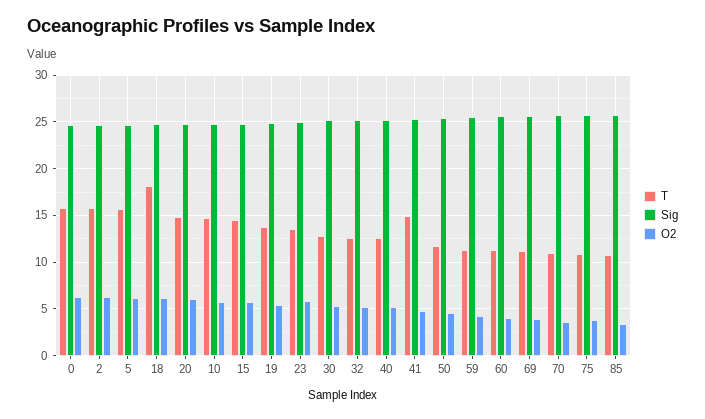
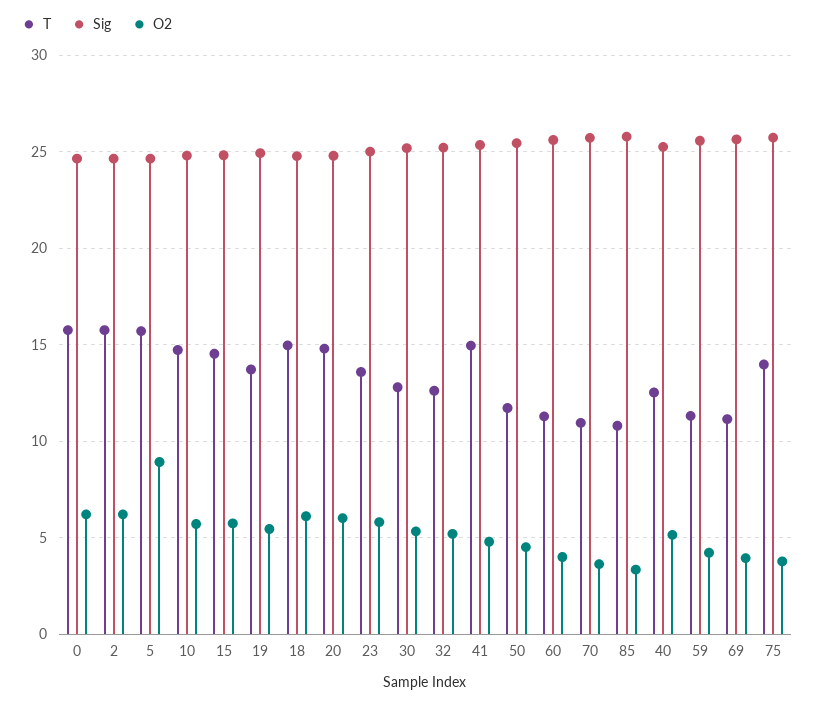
  {
    "T": {
      "0": 16,
      "2": 16,
      "5": 15.5,
-     "18": 18,
+     "18": 15,
      "20": 15,
      "10": 14.5,
      "15": 14.5,
      "19": 13.5,
      "23": 13.5,
      "30": 13,
      "32": 12.5,
      "40": 12.5,
      "41": 15,
      "50": 11.5,
      "59": 11.5,
      "60": 11.5,
      "69": 11,
      "70": 11,
-     "75": 11,
+     "75": 14,
      "85": 11
    },
    "Sig": {
      "0": 24.5,
      "2": 24.5,
      "5": 24.5,
      "18": 25,
      "20": 25,
      "10": 25,
      "15": 25,
      "19": 25,
      "23": 25,
      "30": 25,
      "32": 25,
      "40": 25.5,
      "41": 25.5,
      "50": 25.5,
      "59": 25.5,
      "60": 25.5,
      "69": 25.5,
      "70": 25.5,
      "75": 25.5,
      "85": 26
    },
    "O2": {
      "0": 6,
      "2": 6,
-     "5": 6,
+     "5": 9,
      "18": 6,
      "20": 6,
      "10": 5.5,
      "15": 6,
      "19": 5.5,
      "23": 6,
      "30": 5.5,
      "32": 5,
      "40": 5,
      "41": 5,
      "50": 4.5,
      "59": 4,
      "60": 4,
      "69": 4,
      "70": 3.5,
      "75": 4,
      "85": 3.5
    }
  }

